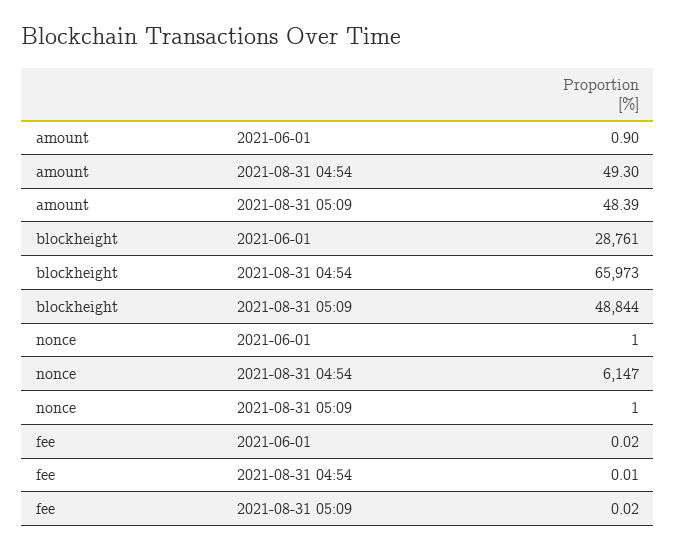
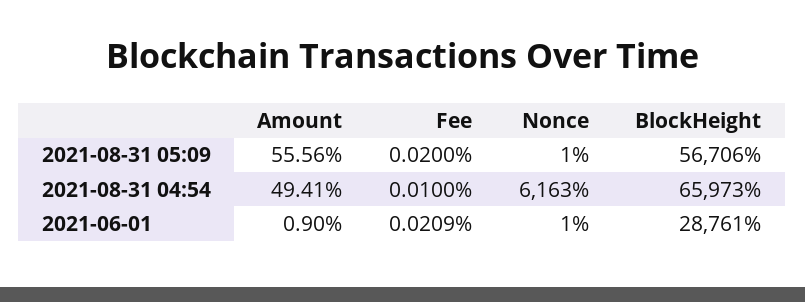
  {
    "amount": {
      "2021-06-01": 0.9,
-     "2021-08-31 04:54": 49.3,
+     "2021-08-31 04:54": 49.41,
-     "2021-08-31 05:09": 48.39
+     "2021-08-31 05:09": 55.56
    },
    "blockheight": {
      "2021-06-01": 28761,
      "2021-08-31 04:54": 65973,
-     "2021-08-31 05:09": 48844
+     "2021-08-31 05:09": 56706
    },
    "nonce": {
      "2021-06-01": 1,
-     "2021-08-31 04:54": 6147,
+     "2021-08-31 04:54": 6163,
      "2021-08-31 05:09": 1
    },
    "fee": {
-     "2021-06-01": 0.02,
+     "2021-06-01": 0.0209,
      "2021-08-31 04:54": 0.01,
      "2021-08-31 05:09": 0.02
    }
  }

